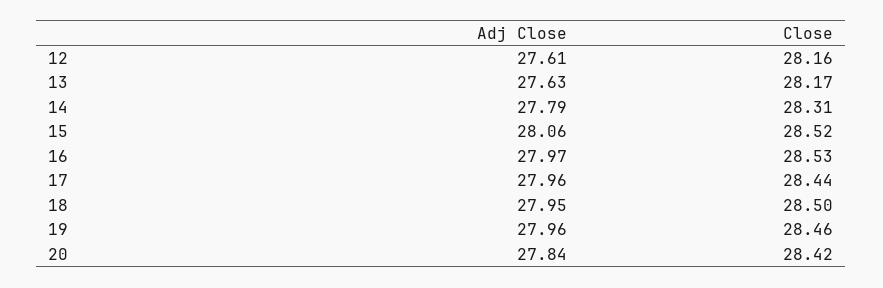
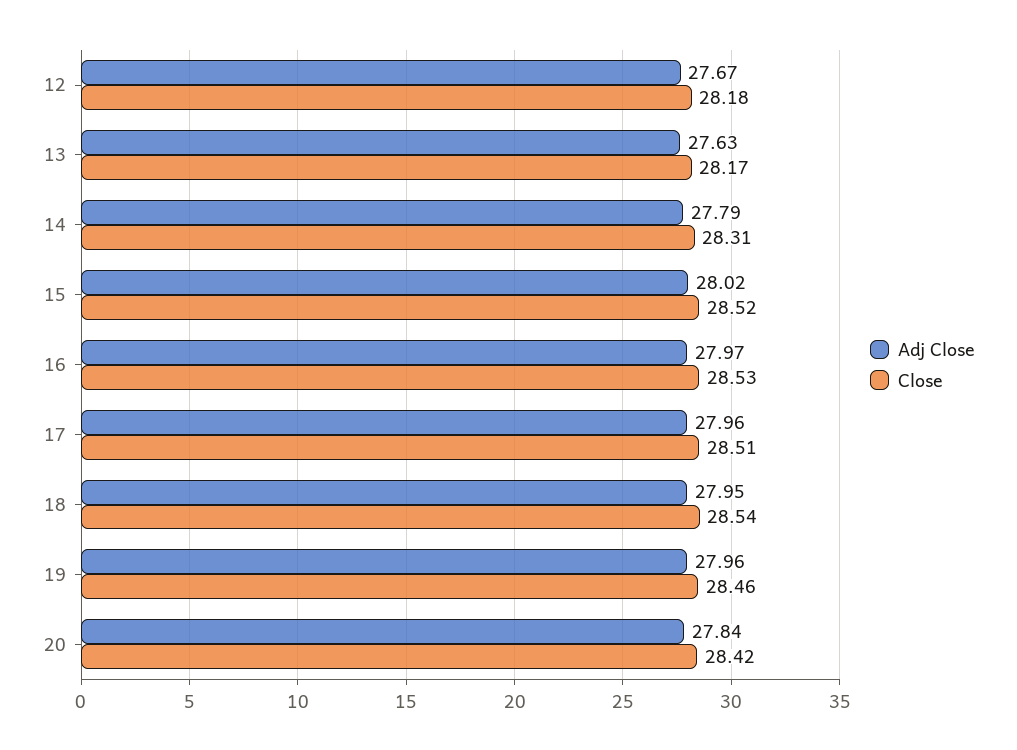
  {
    "Adj Close": {
-     "12": 27.61,
+     "12": 27.67,
      "13": 27.63,
      "14": 27.79,
-     "15": 28.06,
+     "15": 28.02,
      "16": 27.97,
      "17": 27.96,
      "18": 27.95,
      "19": 27.96,
      "20": 27.84
    },
    "Close": {
-     "12": 28.16,
+     "12": 28.18,
      "13": 28.17,
      "14": 28.31,
      "15": 28.52,
      "16": 28.53,
-     "17": 28.44,
+     "17": 28.51,
-     "18": 28.5,
+     "18": 28.54,
      "19": 28.46,
      "20": 28.42
    }
  }

